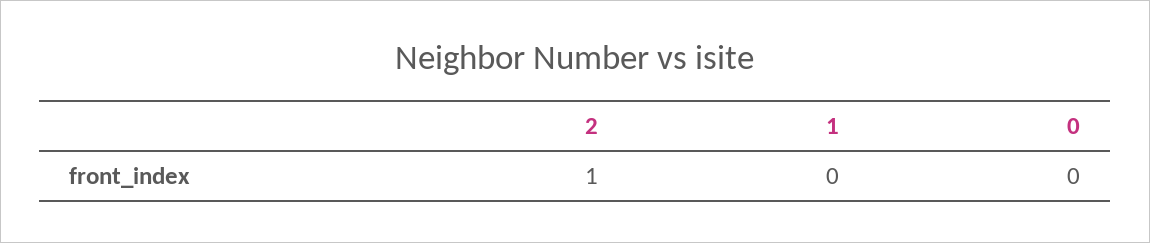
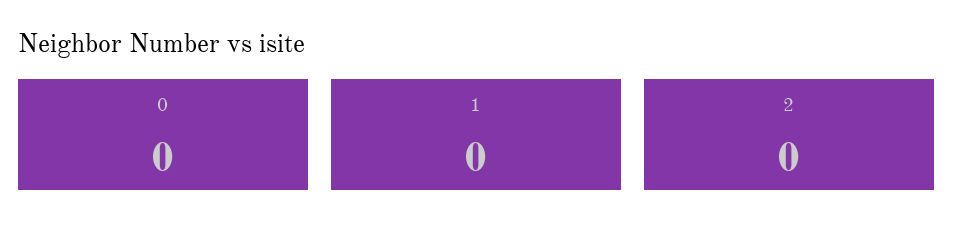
  {
-   "2": 1,
+   "2": 0,
    "1": 0,
    "0": 0
  }

